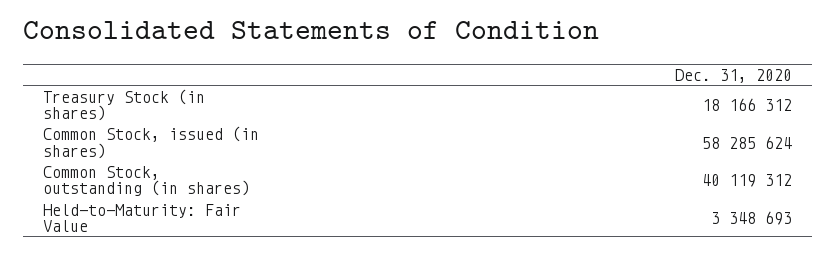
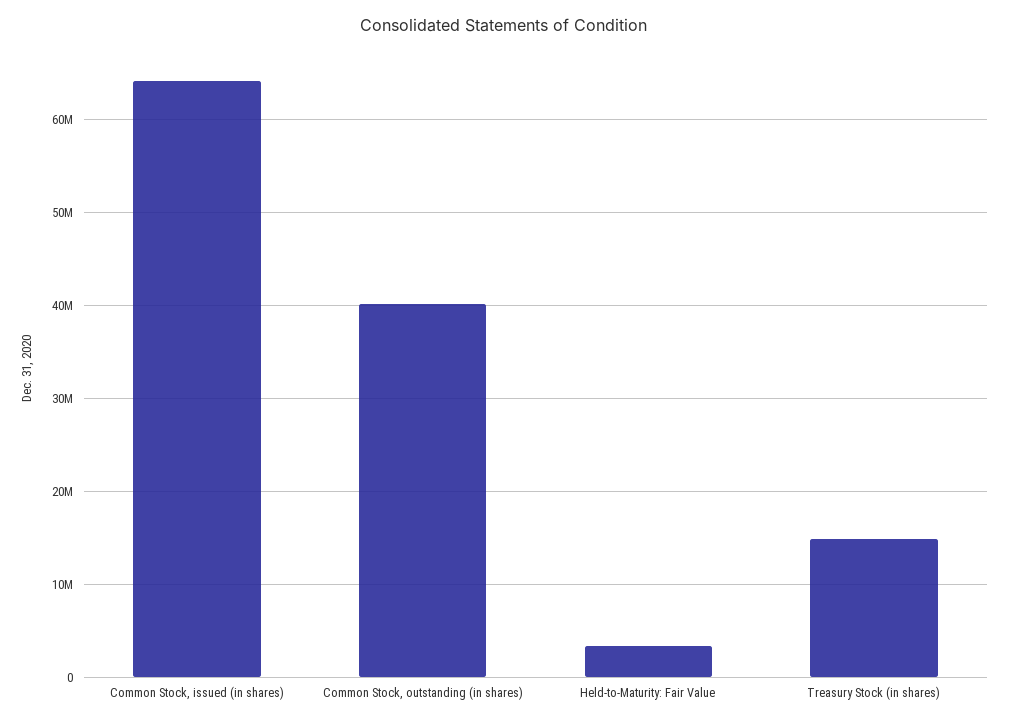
  {
-   "Treasury Stock (in shares)": 18166312,
+   "Treasury Stock (in shares)": 15000000,
-   "Common Stock, issued (in shares)": 58285624,
+   "Common Stock, issued (in shares)": 64000000,
    "Common Stock, outstanding (in shares)": 40119312,
    "Held-to-Maturity: Fair Value": 3348693
  }

